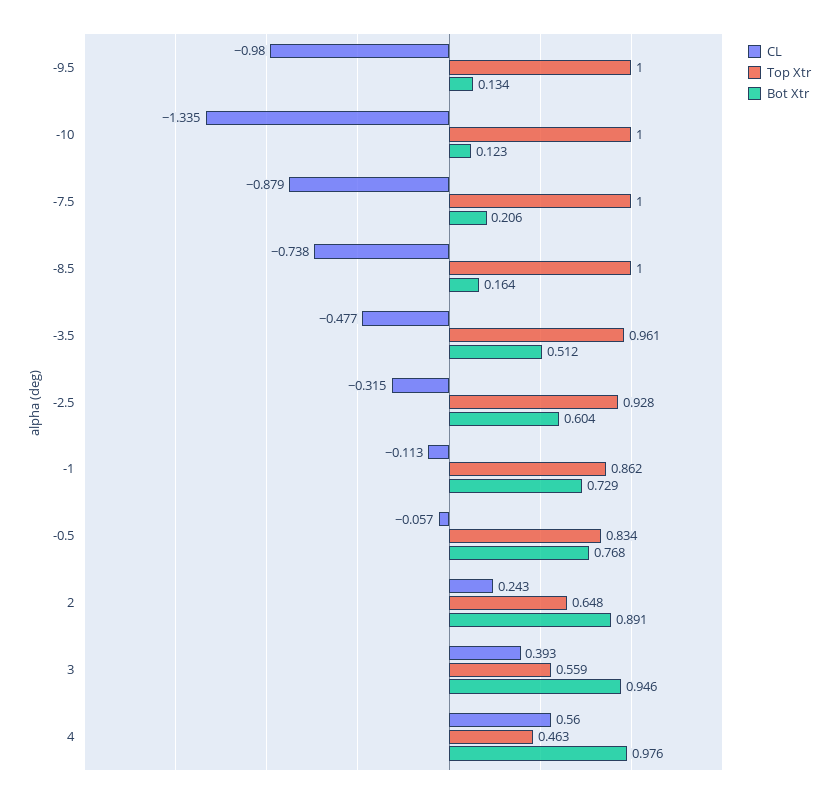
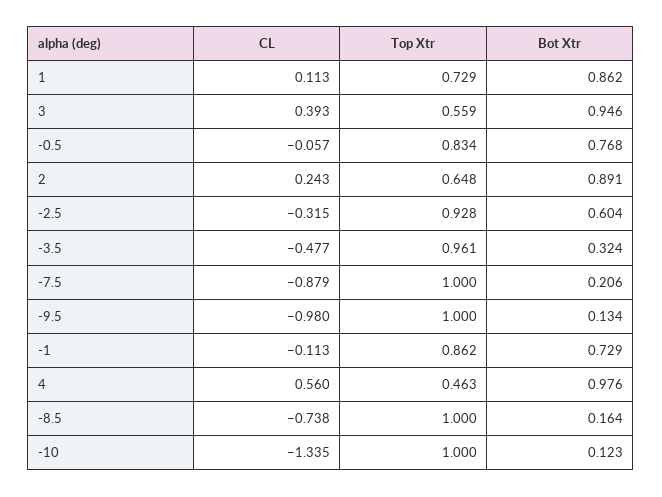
  {
    "CL": {
      "-9.5": -0.98,
      "-10": -1.335,
      "-7.5": -0.879,
      "-8.5": -0.738,
      "-3.5": -0.477,
      "-2.5": -0.315,
      "-1": -0.113,
      "-0.5": -0.057,
      "2": 0.243,
      "3": 0.393,
-     "4": 0.56
+     "4": 0.56,
+     "1": 0.113
    },
    "Top Xtr": {
      "-9.5": 1,
      "-10": 1,
      "-7.5": 1,
      "-8.5": 1,
      "-3.5": 0.961,
      "-2.5": 0.928,
      "-1": 0.862,
      "-0.5": 0.834,
      "2": 0.648,
      "3": 0.559,
-     "4": 0.463
+     "4": 0.463,
+     "1": 0.729
    },
    "Bot Xtr": {
      "-9.5": 0.134,
      "-10": 0.123,
      "-7.5": 0.206,
      "-8.5": 0.164,
-     "-3.5": 0.512,
+     "-3.5": 0.324,
      "-2.5": 0.604,
      "-1": 0.729,
      "-0.5": 0.768,
      "2": 0.891,
      "3": 0.946,
-     "4": 0.976
+     "4": 0.976,
+     "1": 0.862
    }
  }

